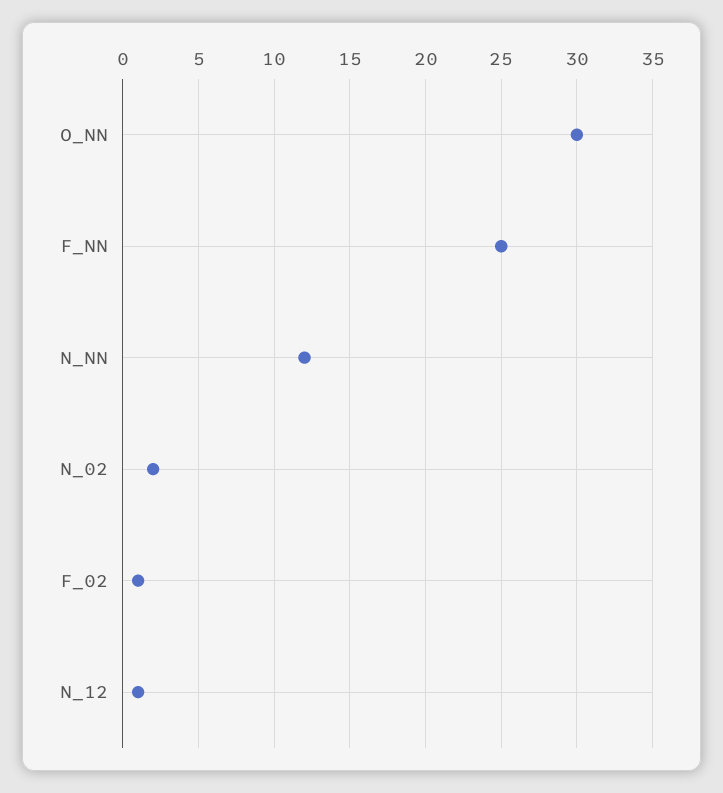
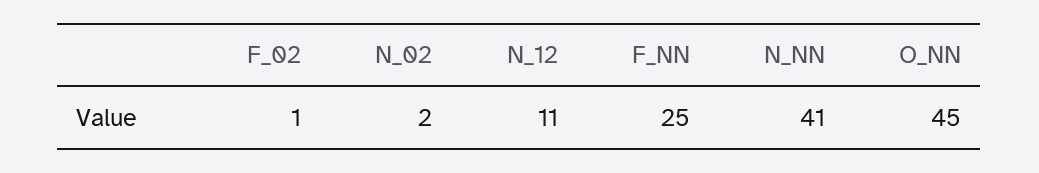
  {
-   "O_NN": 30,
+   "O_NN": 45,
    "F_NN": 25,
-   "N_NN": 12,
+   "N_NN": 41,
    "N_02": 2,
    "F_02": 1,
-   "N_12": 1
+   "N_12": 11
  }

